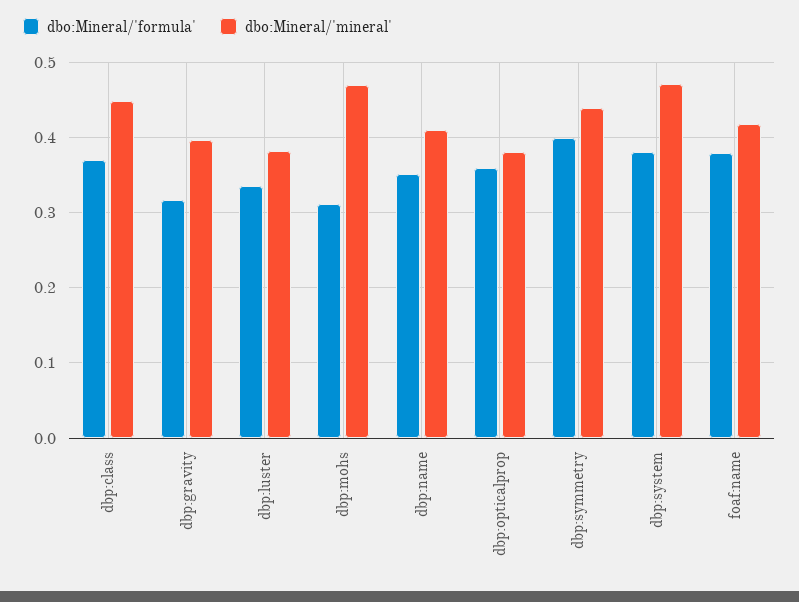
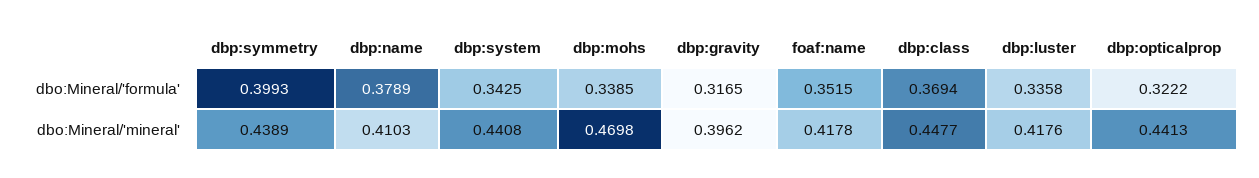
  {
    "dbo:Mineral/'formula'": {
      "dbp:class": 0.3694,
      "dbp:gravity": 0.3165,
      "dbp:luster": 0.3358,
-     "dbp:mohs": 0.31,
+     "dbp:mohs": 0.3385,
-     "dbp:name": 0.35,
+     "dbp:name": 0.3789,
-     "dbp:opticalprop": 0.36,
+     "dbp:opticalprop": 0.3222,
      "dbp:symmetry": 0.3993,
-     "dbp:system": 0.38,
+     "dbp:system": 0.3425,
-     "foaf:name": 0.38
+     "foaf:name": 0.3515
    },
    "dbo:Mineral/'mineral'": {
      "dbp:class": 0.4477,
      "dbp:gravity": 0.3962,
-     "dbp:luster": 0.38,
+     "dbp:luster": 0.4176,
      "dbp:mohs": 0.4698,
      "dbp:name": 0.4103,
-     "dbp:opticalprop": 0.38,
+     "dbp:opticalprop": 0.4413,
      "dbp:symmetry": 0.4389,
-     "dbp:system": 0.47,
+     "dbp:system": 0.4408,
      "foaf:name": 0.4178
    }
  }

